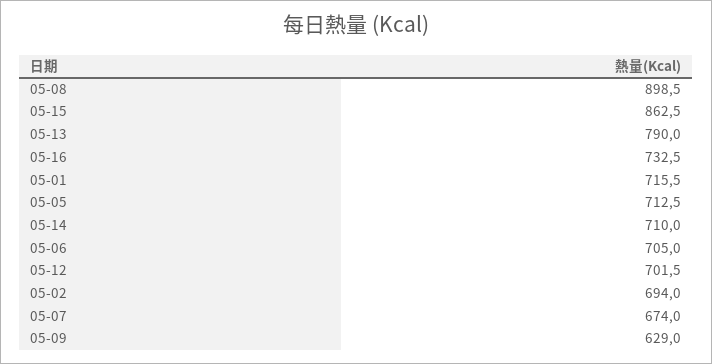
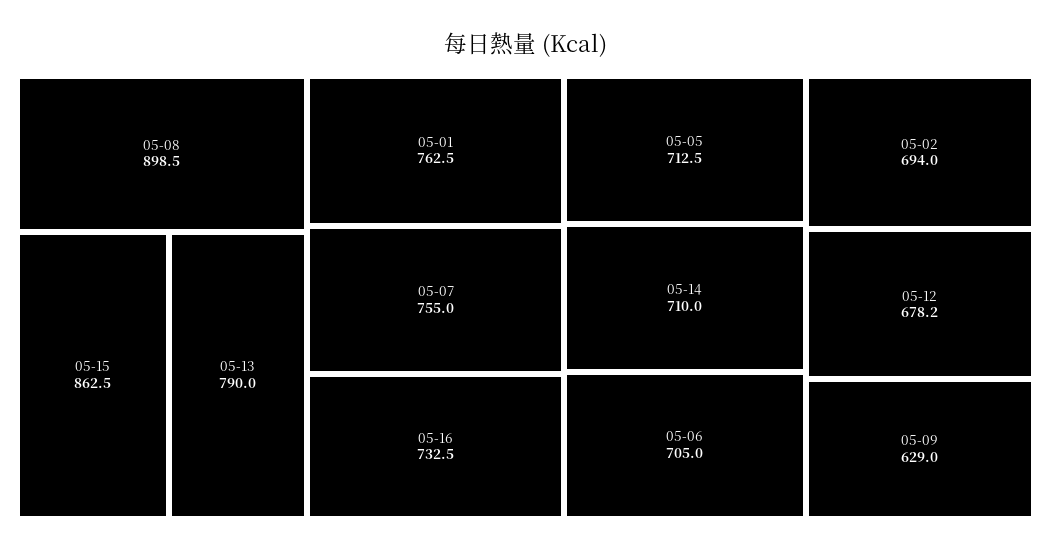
  {
    "05-08": 898.5,
    "05-15": 862.5,
    "05-13": 790,
    "05-16": 732.5,
-   "05-01": 715.5,
+   "05-01": 762.5,
    "05-05": 712.5,
    "05-14": 710,
    "05-06": 705,
-   "05-12": 701.5,
+   "05-12": 678.2,
    "05-02": 694,
-   "05-07": 674,
+   "05-07": 755,
    "05-09": 629
  }

